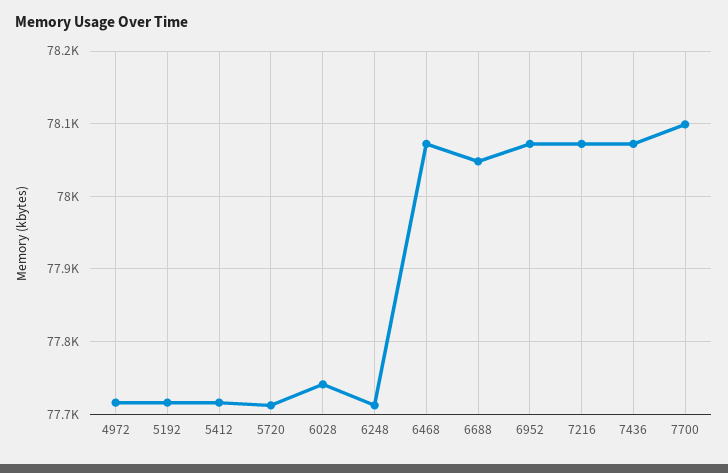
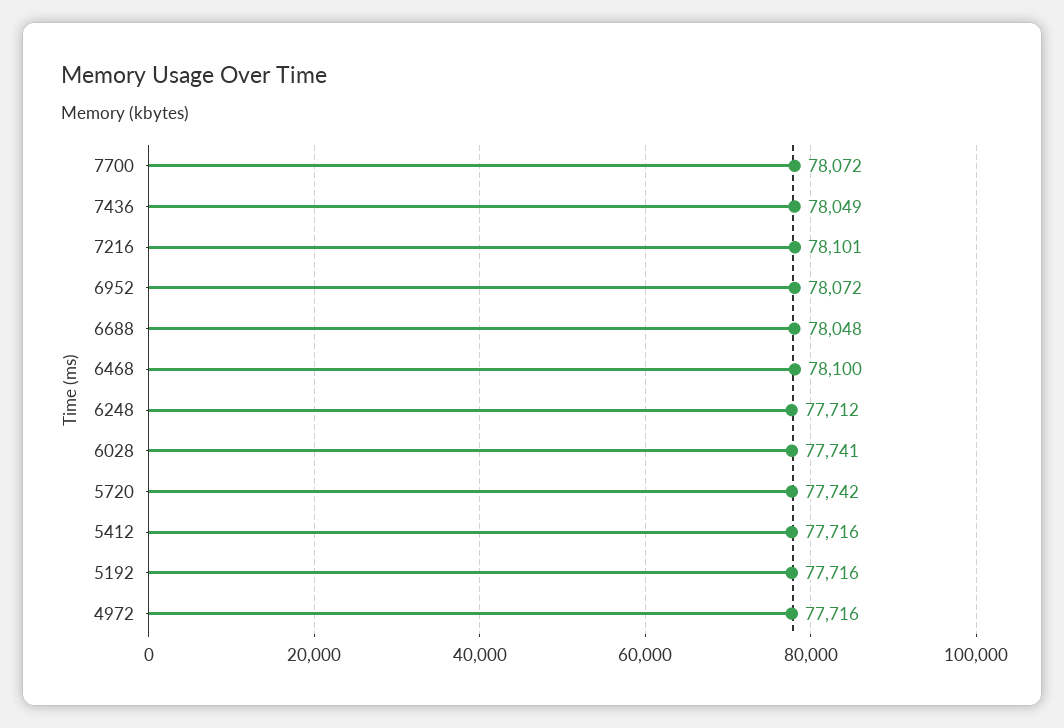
  {
    "4972": 77716,
    "5192": 77716,
    "5412": 77716,
-   "5720": 77710,
+   "5720": 77742,
    "6028": 77741,
    "6248": 77712,
-   "6468": 78070,
+   "6468": 78100,
    "6688": 78048,
    "6952": 78072,
-   "7216": 78070,
+   "7216": 78101,
-   "7436": 78070,
+   "7436": 78049,
-   "7700": 78100
+   "7700": 78072
  }

